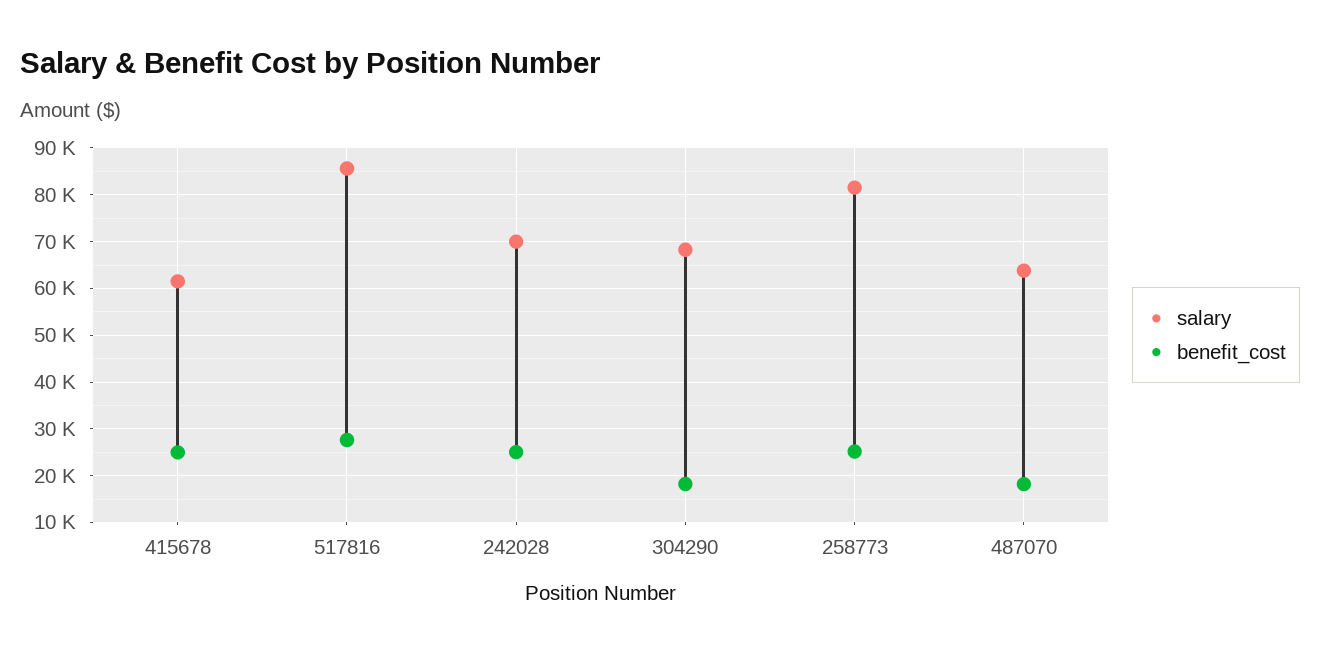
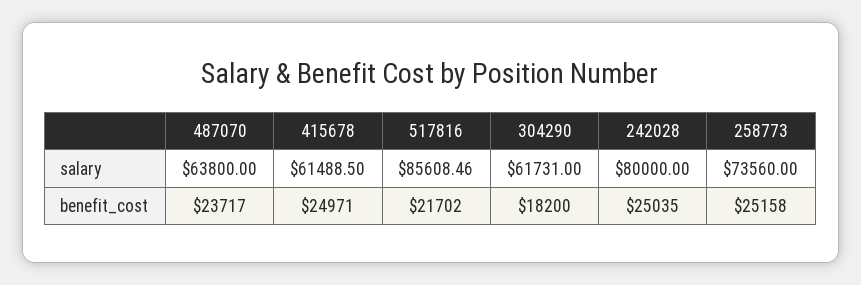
  {
    "salary": {
      "415678": 61488.5,
      "517816": 85608.46,
-     "242028": 70000,
+     "242028": 80000,
-     "304290": 68000,
+     "304290": 61731,
-     "258773": 82000,
+     "258773": 73560,
      "487070": 63800
    },
    "benefit_cost": {
      "415678": 24971,
-     "517816": 28000,
+     "517816": 21702,
      "242028": 25035,
      "304290": 18200,
      "258773": 25158,
-     "487070": 18000
+     "487070": 23717
    }
  }

